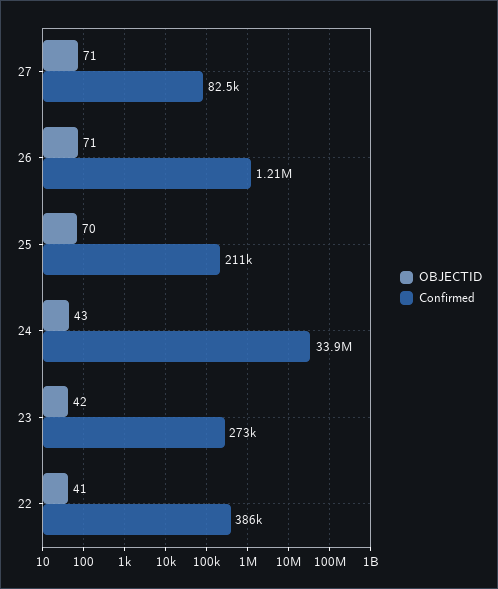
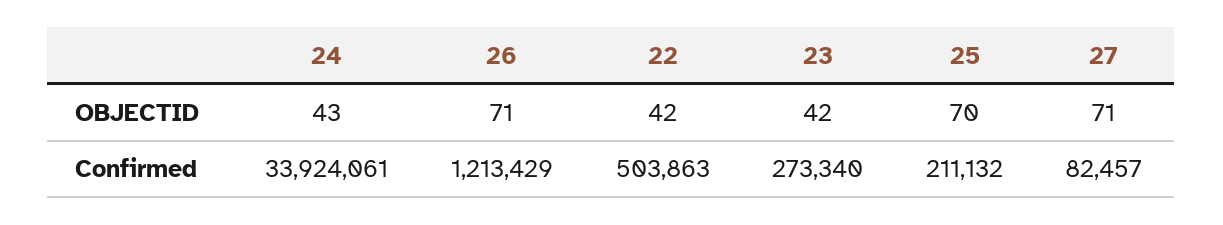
  {
    "OBJECTID": {
      "27": 71,
      "26": 71,
      "25": 70,
      "24": 43,
      "23": 42,
-     "22": 41
+     "22": 42
    },
    "Confirmed": {
      "27": 82457,
      "26": 1213429,
      "25": 211132,
      "24": 33924061,
      "23": 273340,
-     "22": 386000
+     "22": 503863
    }
  }

